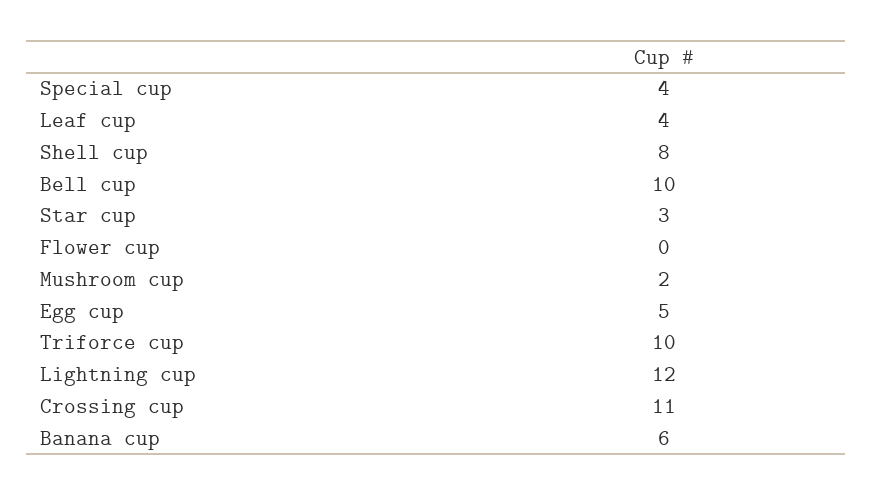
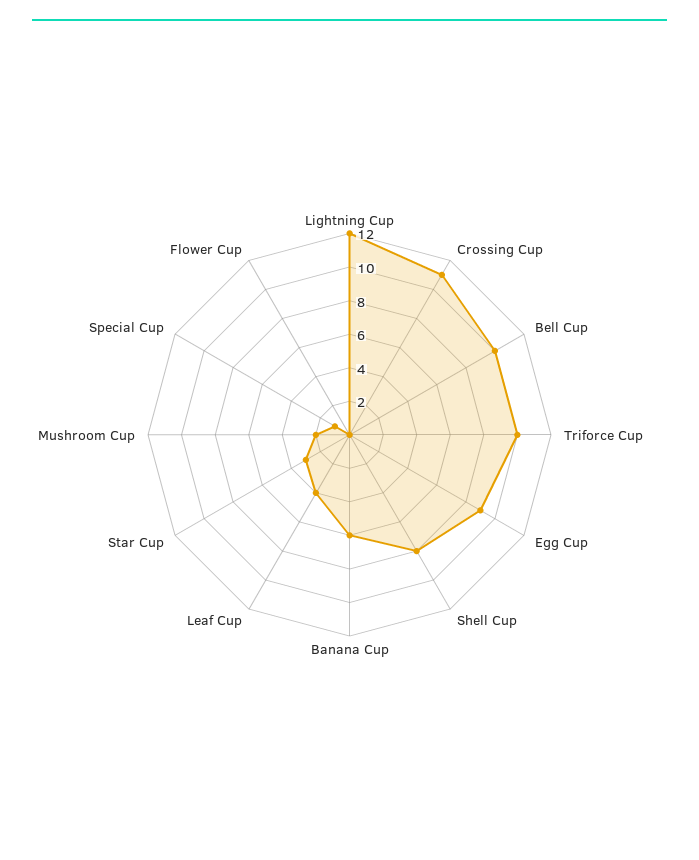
  {
-   "Special cup": 4,
+   "Special cup": 1,
    "Leaf cup": 4,
    "Shell cup": 8,
    "Bell cup": 10,
    "Star cup": 3,
    "Flower cup": 0,
    "Mushroom cup": 2,
-   "Egg cup": 5,
+   "Egg cup": 9,
    "Triforce cup": 10,
    "Lightning cup": 12,
    "Crossing cup": 11,
    "Banana cup": 6
  }

